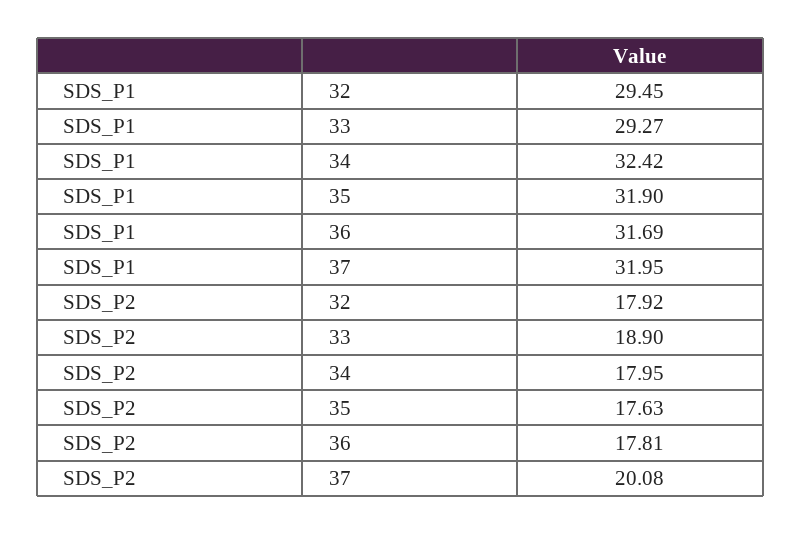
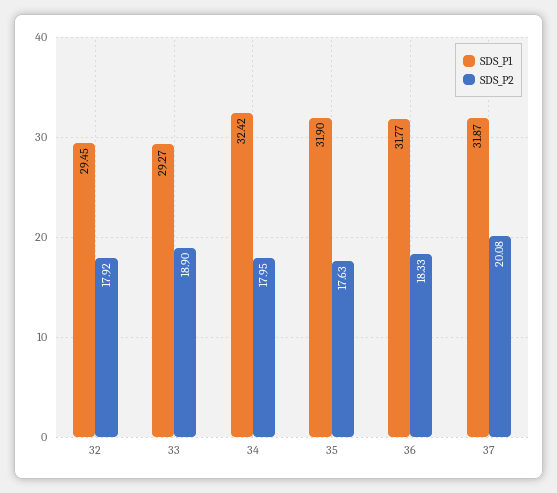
  {
    "SDS_P1": {
      "32": 29.45,
      "33": 29.27,
      "34": 32.42,
      "35": 31.9,
-     "36": 31.69,
+     "36": 31.77,
-     "37": 31.95
+     "37": 31.87
    },
    "SDS_P2": {
      "32": 17.92,
      "33": 18.9,
      "34": 17.95,
      "35": 17.63,
-     "36": 17.81,
+     "36": 18.33,
      "37": 20.08
    }
  }

